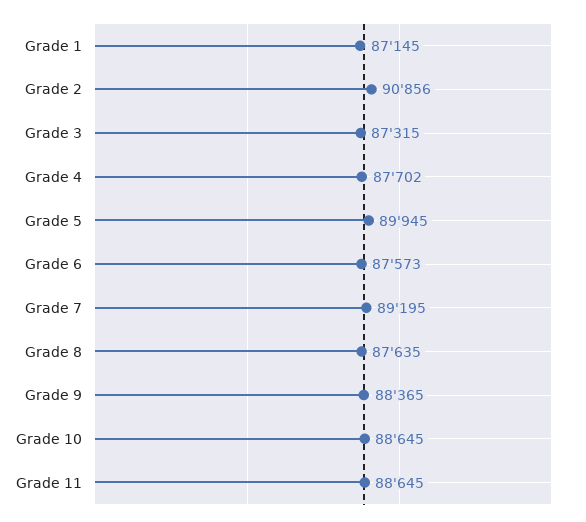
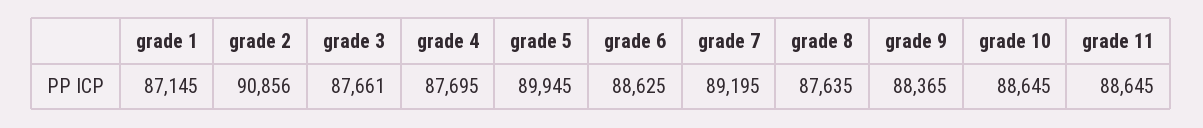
  {
    "Grade 1": 87145,
    "Grade 2": 90856,
-   "Grade 3": 87315,
+   "Grade 3": 87661,
-   "Grade 4": 87702,
+   "Grade 4": 87695,
    "Grade 5": 89945,
-   "Grade 6": 87573,
+   "Grade 6": 88625,
    "Grade 7": 89195,
    "Grade 8": 87635,
    "Grade 9": 88365,
    "Grade 10": 88645,
    "Grade 11": 88645
  }

